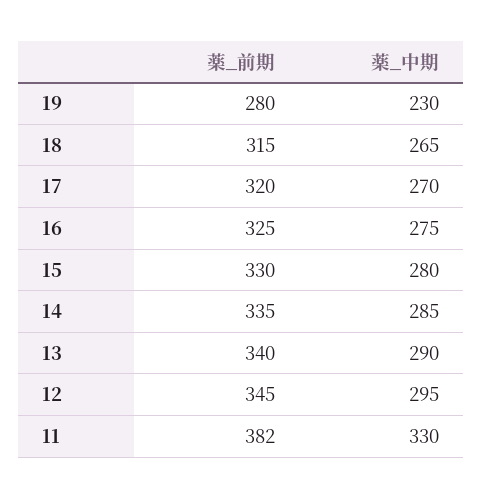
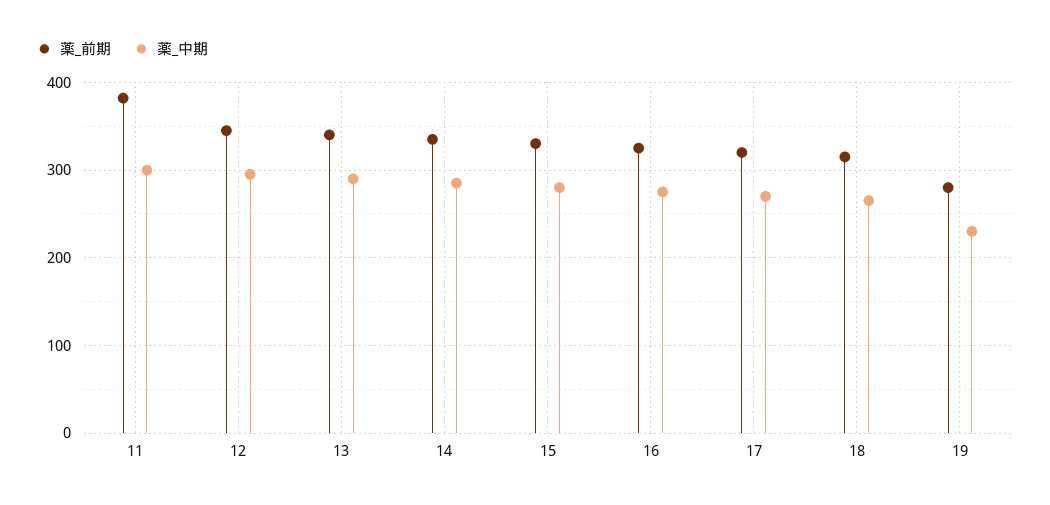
  {
    "薬_前期": {
      "19": 280,
      "18": 315,
      "17": 320,
      "16": 325,
      "15": 330,
      "14": 335,
      "13": 340,
      "12": 345,
      "11": 382
    },
    "薬_中期": {
      "19": 230,
      "18": 265,
      "17": 270,
      "16": 275,
      "15": 280,
      "14": 285,
      "13": 290,
      "12": 295,
-     "11": 330
+     "11": 300
    }
  }

